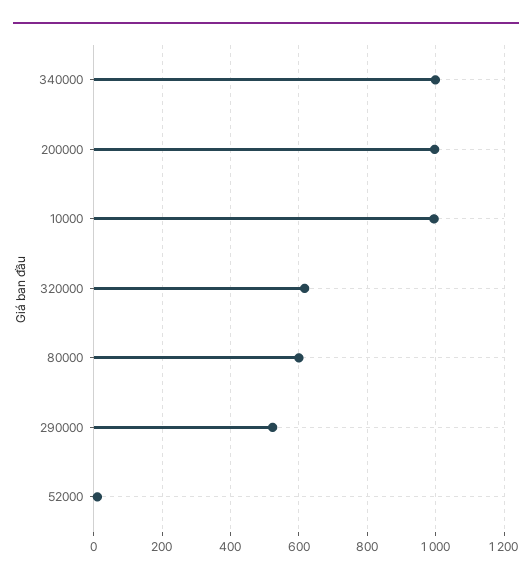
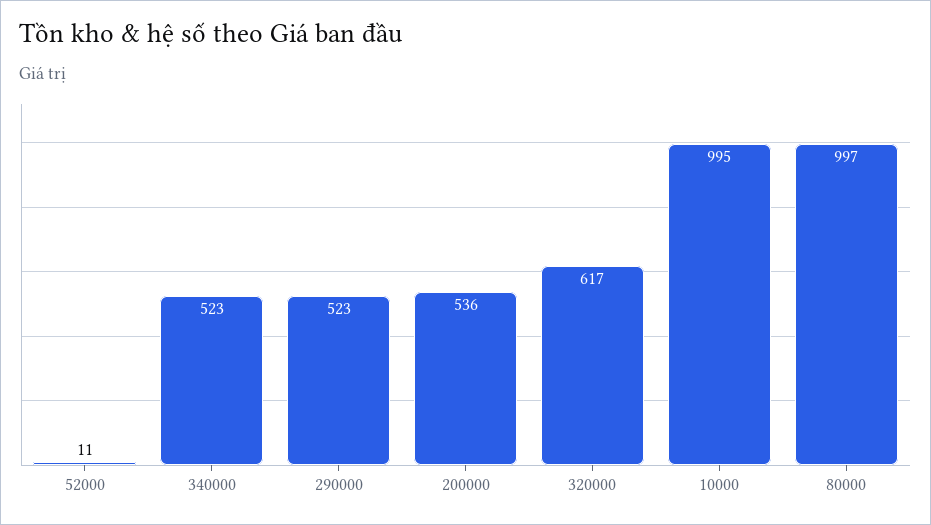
  {
-   "340000": 1000,
+   "340000": 523,
-   "200000": 1000,
+   "200000": 536,
    "10000": 995,
    "320000": 617,
-   "80000": 600,
+   "80000": 997,
    "290000": 523,
    "52000": 11
  }

